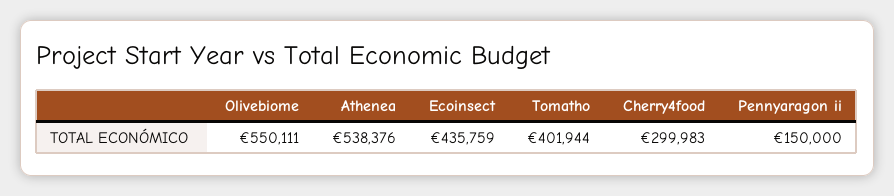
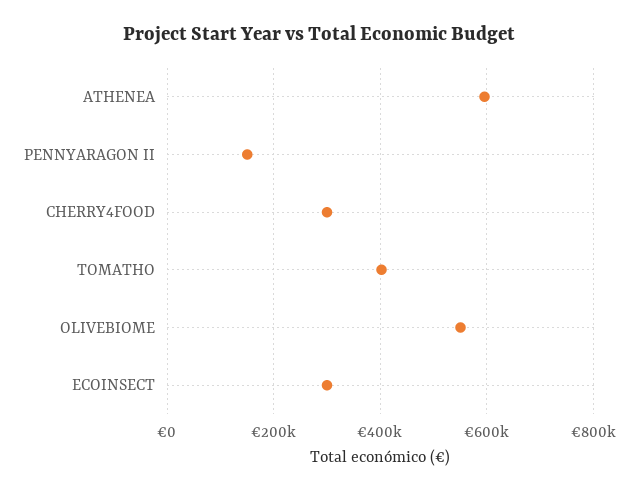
  {
    "Olivebiome": 550111,
-   "Athenea": 538376,
+   "Athenea": 600000,
-   "Ecoinsect": 435759,
+   "Ecoinsect": 300000,
    "Tomatho": 401944,
    "Cherry4food": 299983,
    "Pennyaragon ii": 150000
  }

